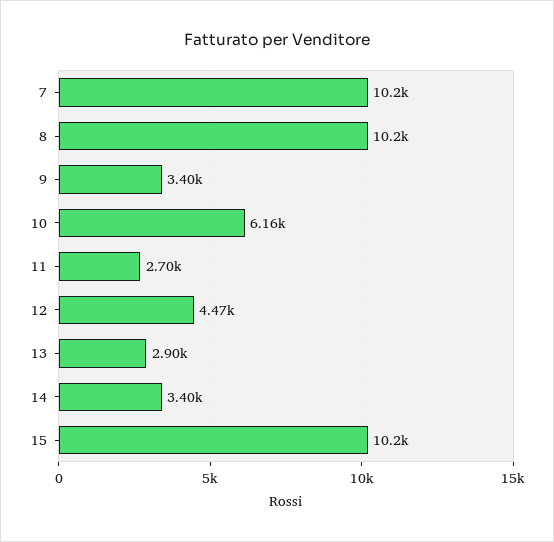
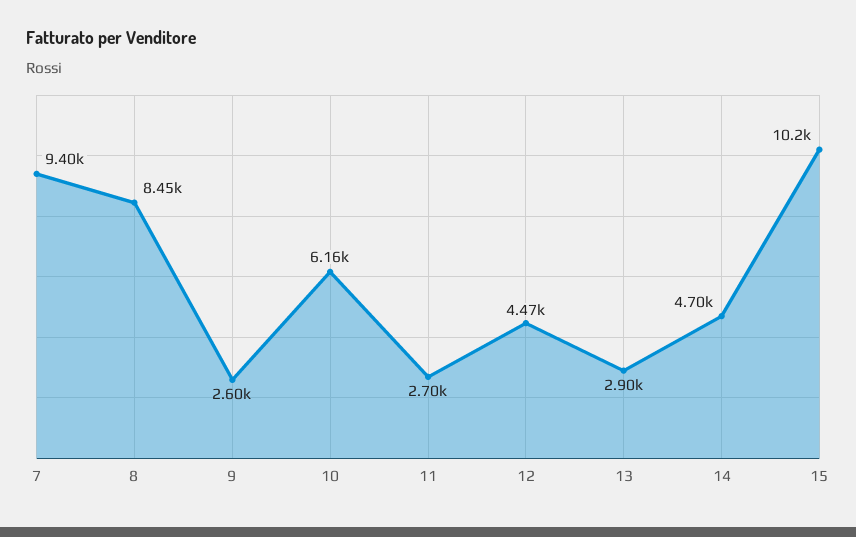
  {
-   "7": 10200,
+   "7": 9400,
-   "8": 10200,
+   "8": 8450,
-   "9": 3400,
+   "9": 2600,
    "10": 6160,
    "11": 2700,
    "12": 4470,
    "13": 2900,
-   "14": 3400,
+   "14": 4700,
    "15": 10200
  }

